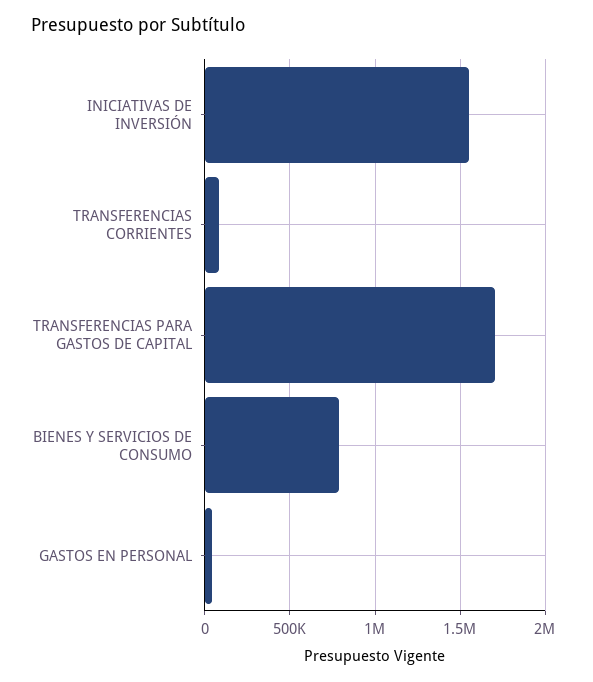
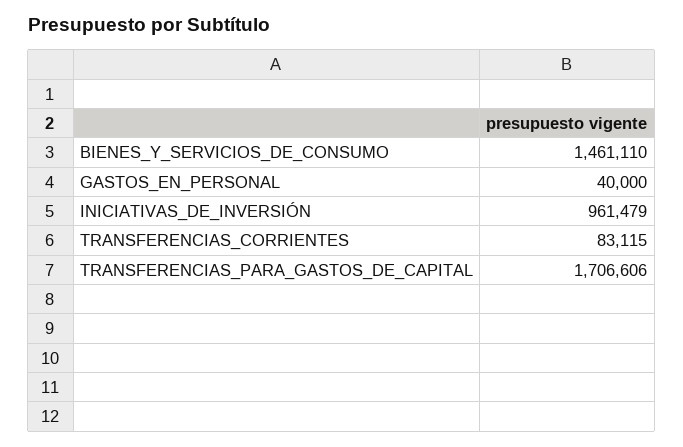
  {
-   "INICIATIVAS DE INVERSIÓN": 1550000,
+   "INICIATIVAS DE INVERSIÓN": 961479,
    "TRANSFERENCIAS CORRIENTES": 83115,
    "TRANSFERENCIAS PARA GASTOS DE CAPITAL": 1706606,
-   "BIENES Y SERVICIOS DE CONSUMO": 800000,
+   "BIENES Y SERVICIOS DE CONSUMO": 1461110,
    "GASTOS EN PERSONAL": 40000
  }

